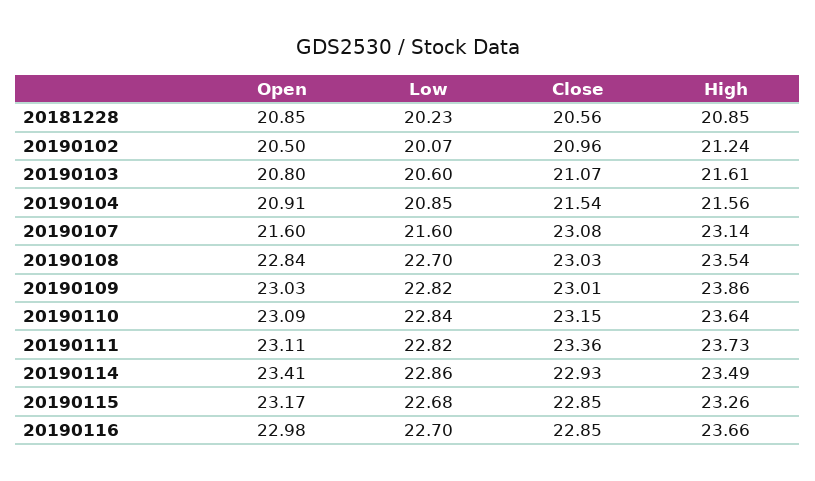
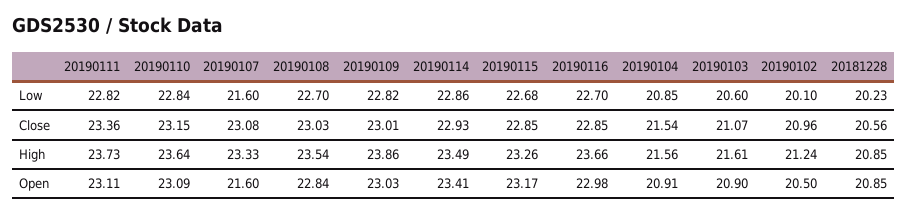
  {
    "Open": {
      "20181228": 20.85,
      "20190102": 20.5,
-     "20190103": 20.8,
+     "20190103": 20.9,
      "20190104": 20.91,
      "20190107": 21.6,
      "20190108": 22.84,
      "20190109": 23.03,
      "20190110": 23.09,
      "20190111": 23.11,
      "20190114": 23.41,
      "20190115": 23.17,
      "20190116": 22.98
    },
    "Low": {
      "20181228": 20.23,
-     "20190102": 20.07,
+     "20190102": 20.1,
      "20190103": 20.6,
      "20190104": 20.85,
      "20190107": 21.6,
      "20190108": 22.7,
      "20190109": 22.82,
      "20190110": 22.84,
      "20190111": 22.82,
      "20190114": 22.86,
      "20190115": 22.68,
      "20190116": 22.7
    },
    "Close": {
      "20181228": 20.56,
      "20190102": 20.96,
      "20190103": 21.07,
      "20190104": 21.54,
      "20190107": 23.08,
      "20190108": 23.03,
      "20190109": 23.01,
      "20190110": 23.15,
      "20190111": 23.36,
      "20190114": 22.93,
      "20190115": 22.85,
      "20190116": 22.85
    },
    "High": {
      "20181228": 20.85,
      "20190102": 21.24,
      "20190103": 21.61,
      "20190104": 21.56,
-     "20190107": 23.14,
+     "20190107": 23.33,
      "20190108": 23.54,
      "20190109": 23.86,
      "20190110": 23.64,
      "20190111": 23.73,
      "20190114": 23.49,
      "20190115": 23.26,
      "20190116": 23.66
    }
  }

